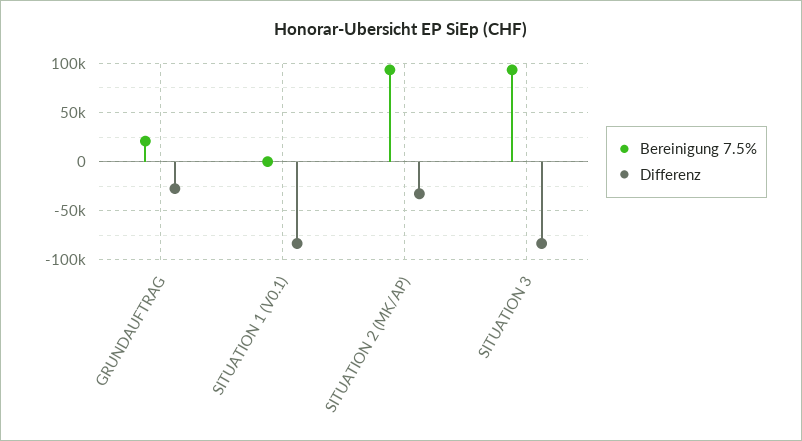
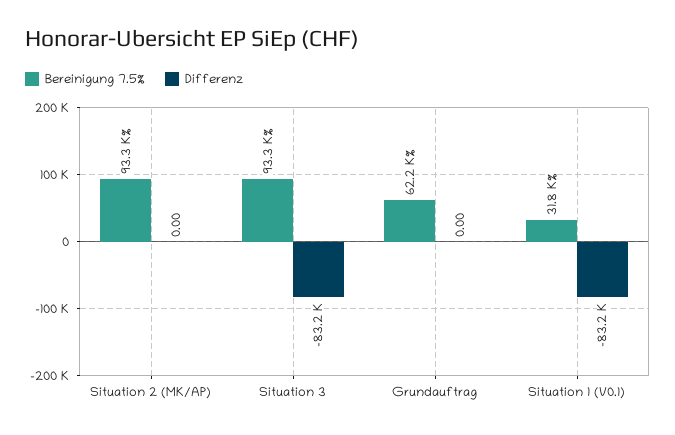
  {
    "Bereinigung 7.5%": {
-     "GRUNDAUFTRAG": 20000,
+     "GRUNDAUFTRAG": 62200,
-     "SITUATION 1 (V0.1)": 0,
+     "SITUATION 1 (V0.1)": 31800,
      "SITUATION 2 (MK/AP)": 93300,
      "SITUATION 3": 93300
    },
    "Differenz": {
-     "GRUNDAUFTRAG": -30000,
+     "GRUNDAUFTRAG": 0,
      "SITUATION 1 (V0.1)": -83200,
-     "SITUATION 2 (MK/AP)": -30000,
+     "SITUATION 2 (MK/AP)": 0,
      "SITUATION 3": -83200
    }
  }

